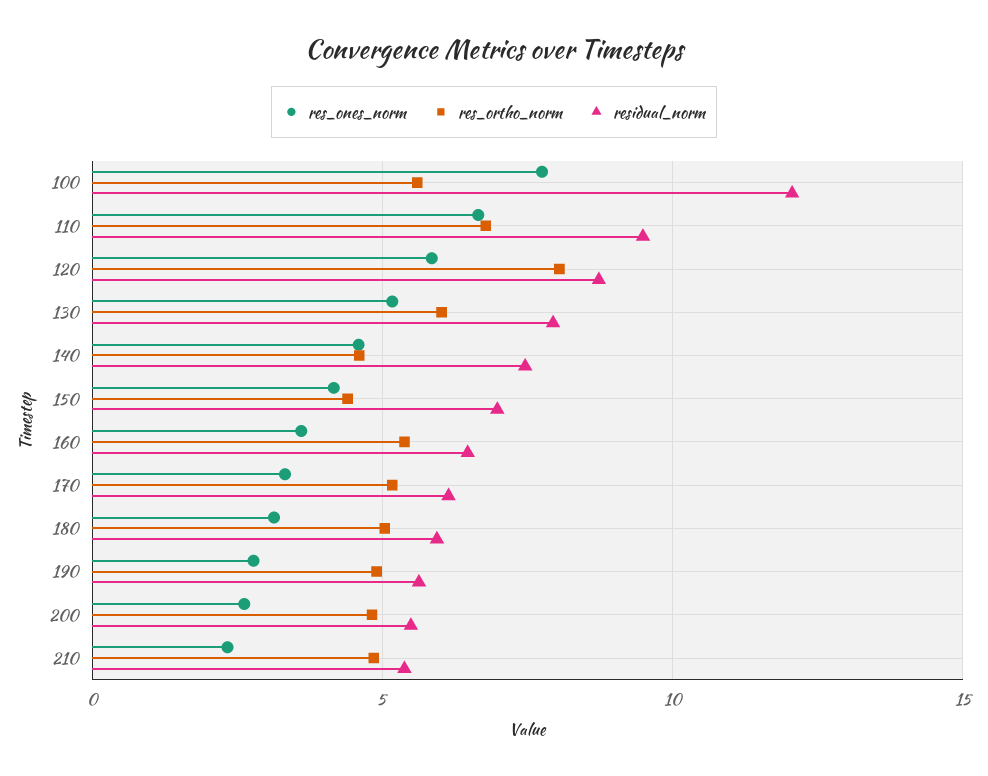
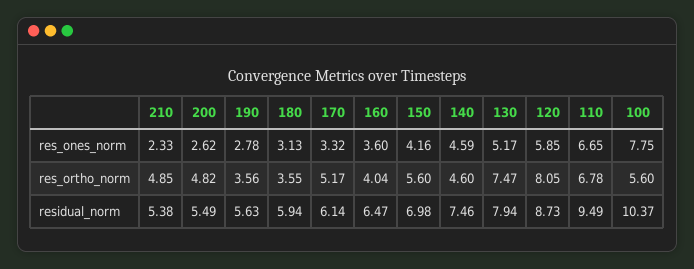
  {
    "res_ones_norm": {
      "100": 7.75,
      "110": 6.65,
      "120": 5.85,
      "130": 5.17,
      "140": 4.59,
      "150": 4.16,
      "160": 3.6,
      "170": 3.32,
      "180": 3.13,
      "190": 2.78,
      "200": 2.62,
      "210": 2.33
    },
    "res_ortho_norm": {
      "100": 5.6,
      "110": 6.78,
      "120": 8.05,
-     "130": 6,
+     "130": 7.47,
      "140": 4.6,
-     "150": 4.5,
+     "150": 5.6,
-     "160": 5.5,
+     "160": 4.04,
      "170": 5.17,
-     "180": 5,
+     "180": 3.55,
-     "190": 5,
+     "190": 3.56,
      "200": 4.82,
      "210": 4.85
    },
    "residual_norm": {
-     "100": 12,
+     "100": 10.37,
      "110": 9.49,
      "120": 8.73,
      "130": 7.94,
      "140": 7.46,
      "150": 6.98,
      "160": 6.47,
      "170": 6.14,
      "180": 5.94,
      "190": 5.63,
      "200": 5.49,
      "210": 5.38
    }
  }

